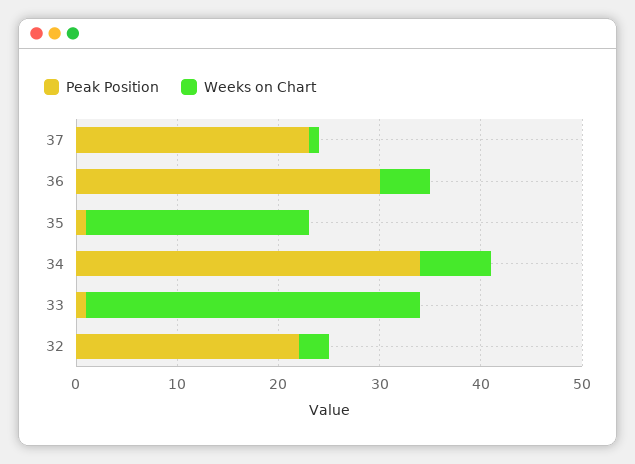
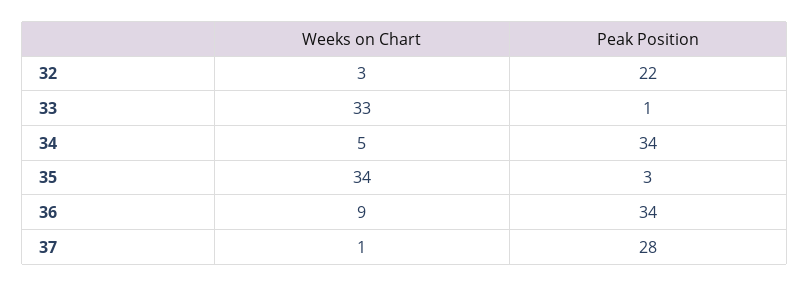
  {
    "Peak Position": {
-     "37": 23,
+     "37": 28,
-     "36": 30,
+     "36": 34,
-     "35": 1,
+     "35": 3,
      "34": 34,
      "33": 1,
      "32": 22
    },
    "Weeks on Chart": {
      "37": 1,
-     "36": 5,
+     "36": 9,
-     "35": 22,
+     "35": 34,
-     "34": 7,
+     "34": 5,
      "33": 33,
      "32": 3
    }
  }

